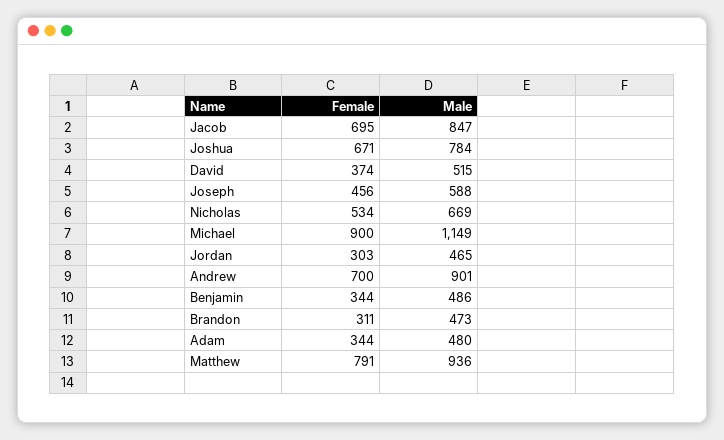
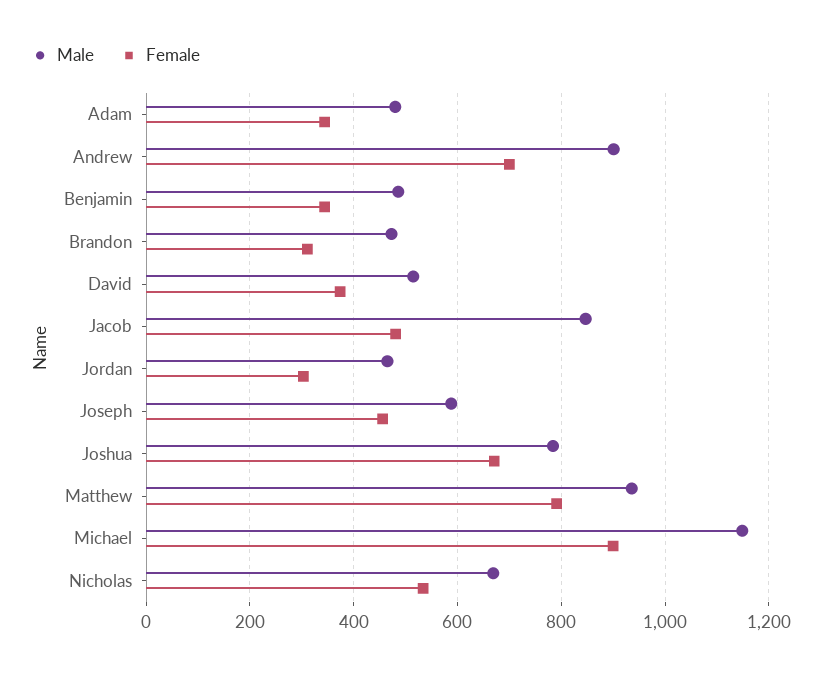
  {
    "Female": {
-     "Jacob": 695,
+     "Jacob": 480,
      "Joshua": 671,
      "David": 374,
      "Joseph": 456,
      "Nicholas": 534,
      "Michael": 900,
      "Jordan": 303,
      "Andrew": 700,
      "Benjamin": 344,
      "Brandon": 311,
      "Adam": 344,
      "Matthew": 791
    },
    "Male": {
      "Jacob": 847,
      "Joshua": 784,
      "David": 515,
      "Joseph": 588,
      "Nicholas": 669,
      "Michael": 1149,
      "Jordan": 465,
      "Andrew": 901,
      "Benjamin": 486,
      "Brandon": 473,
      "Adam": 480,
      "Matthew": 936
    }
  }

